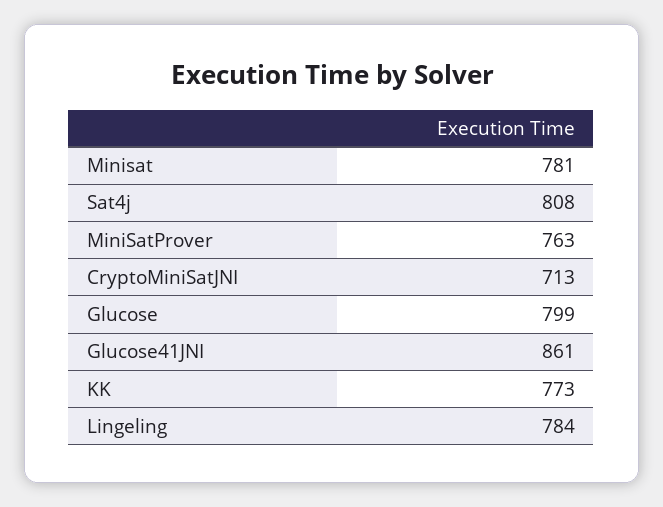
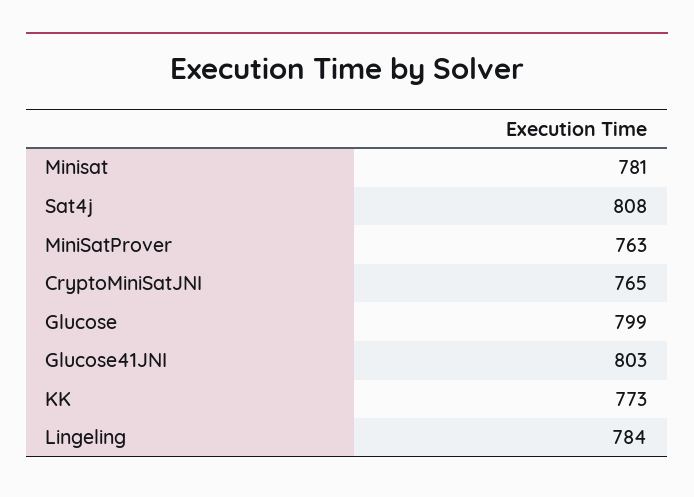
  {
    "Minisat": 781,
    "Sat4j": 808,
    "MiniSatProver": 763,
-   "CryptoMiniSatJNI": 713,
+   "CryptoMiniSatJNI": 765,
    "Glucose": 799,
-   "Glucose41JNI": 861,
+   "Glucose41JNI": 803,
    "KK": 773,
    "Lingeling": 784
  }

